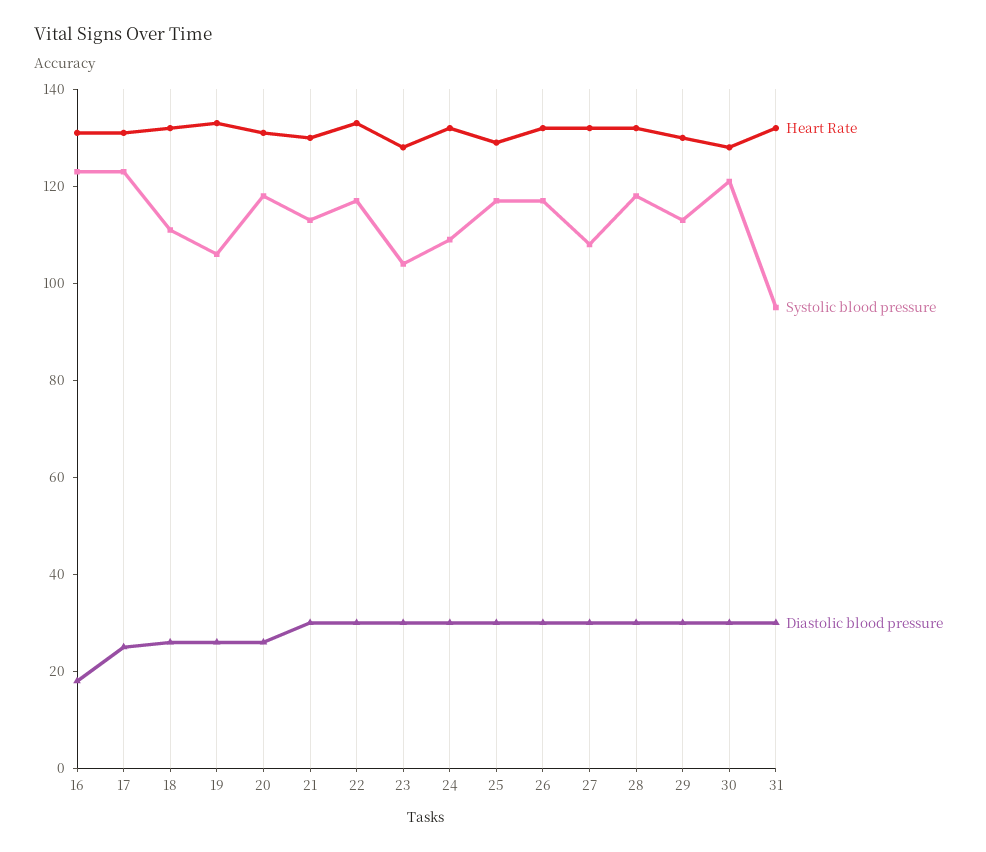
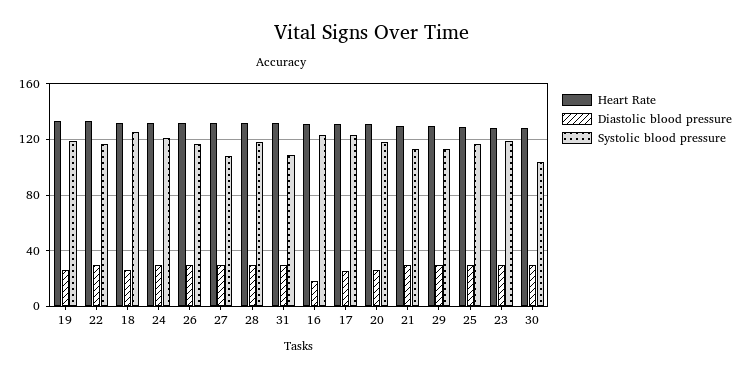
  {
    "Heart Rate": {
      "16": 130,
      "17": 130,
      "18": 130,
      "19": 135,
      "20": 130,
      "21": 130,
      "22": 135,
      "23": 130,
      "24": 130,
      "25": 130,
      "26": 130,
      "27": 130,
      "28": 130,
      "29": 130,
      "30": 130,
      "31": 130
    },
    "Systolic blood pressure": {
      "16": 125,
      "17": 125,
-     "18": 110,
+     "18": 125,
-     "19": 105,
+     "19": 120,
      "20": 120,
      "21": 115,
      "22": 115,
-     "23": 105,
+     "23": 120,
-     "24": 110,
+     "24": 120,
      "25": 115,
      "26": 115,
      "27": 110,
      "28": 120,
      "29": 115,
-     "30": 120,
+     "30": 105,
-     "31": 95
+     "31": 110
    },
    "Diastolic blood pressure": {
      "16": 20,
      "17": 25,
      "18": 25,
      "19": 25,
      "20": 25,
      "21": 30,
      "22": 30,
      "23": 30,
      "24": 30,
      "25": 30,
      "26": 30,
      "27": 30,
      "28": 30,
      "29": 30,
      "30": 30,
      "31": 30
    }
  }

